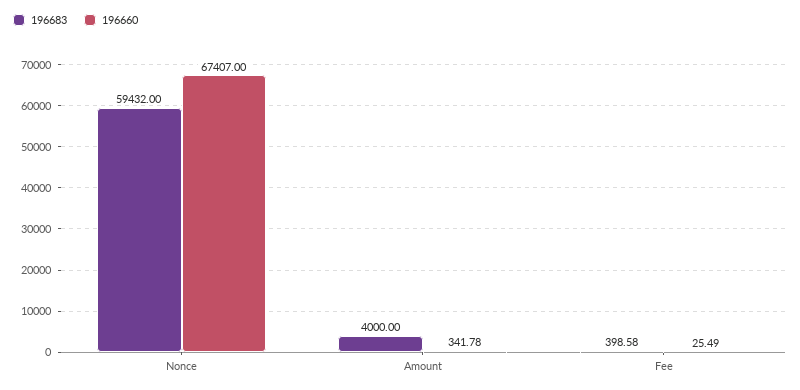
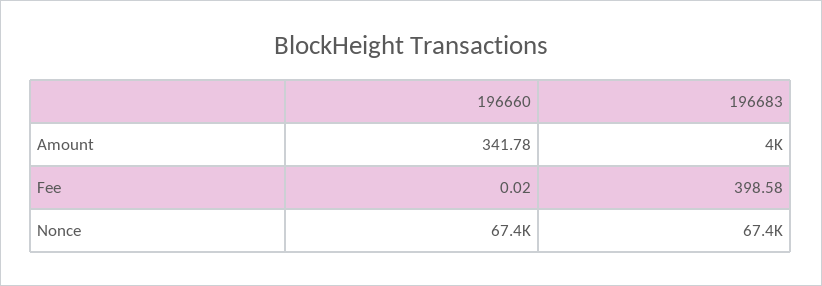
  {
    "196683": {
-     "Nonce": 59432,
+     "Nonce": 67400,
      "Amount": 4000,
      "Fee": 398.58
    },
    "196660": {
      "Nonce": 67407,
      "Amount": 341.78,
-     "Fee": 25.49
+     "Fee": 0.02
    }
  }

